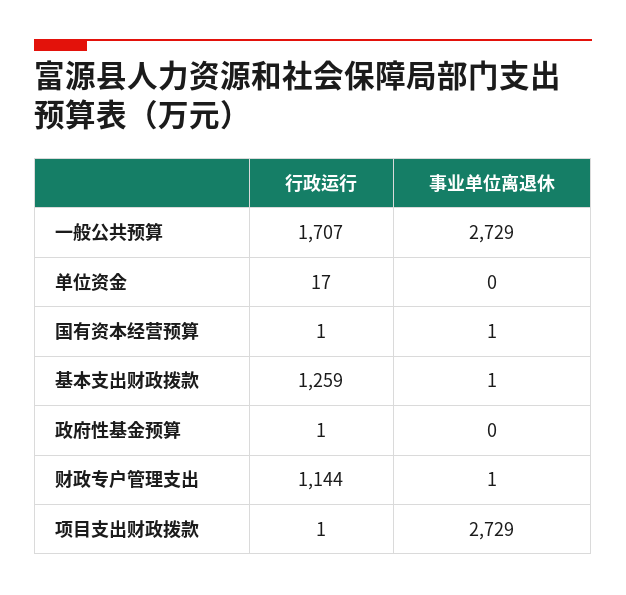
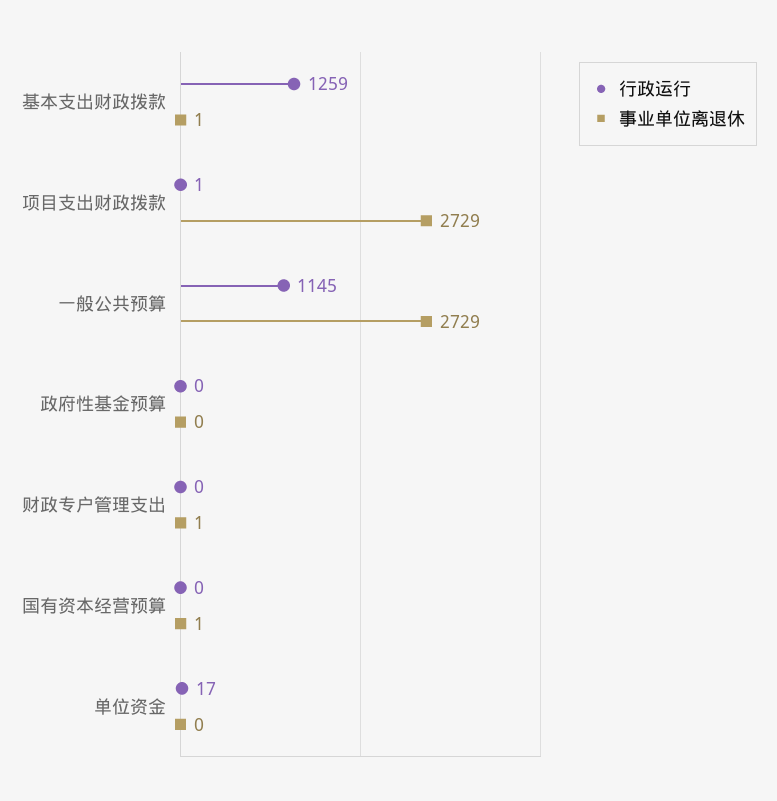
  {
    "行政运行": {
-     "一般公共预算": 1707,
+     "一般公共预算": 1145,
      "单位资金": 17,
-     "国有资本经营预算": 1,
+     "国有资本经营预算": 0,
      "基本支出财政拨款": 1259,
-     "政府性基金预算": 1,
+     "政府性基金预算": 0,
-     "财政专户管理支出": 1144,
+     "财政专户管理支出": 0,
      "项目支出财政拨款": 1
    },
    "事业单位离退休": {
      "一般公共预算": 2729,
      "单位资金": 0,
      "国有资本经营预算": 1,
      "基本支出财政拨款": 1,
      "政府性基金预算": 0,
      "财政专户管理支出": 1,
      "项目支出财政拨款": 2729
    }
  }

